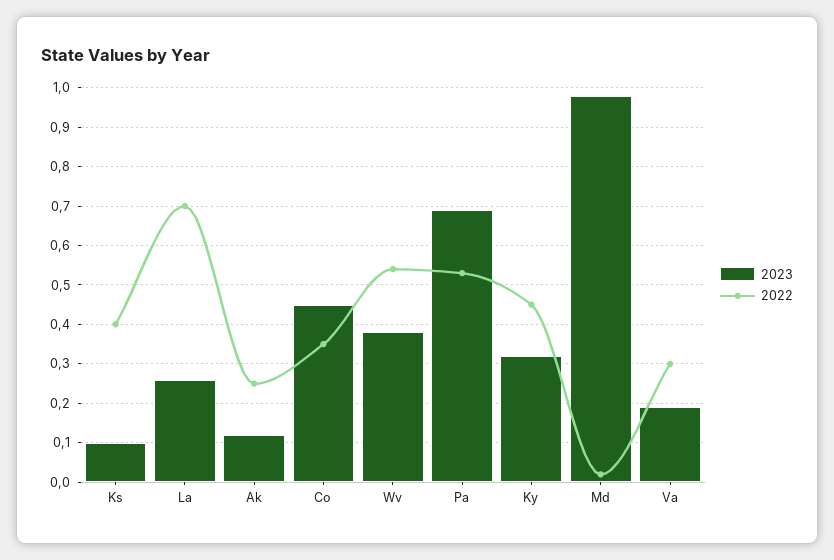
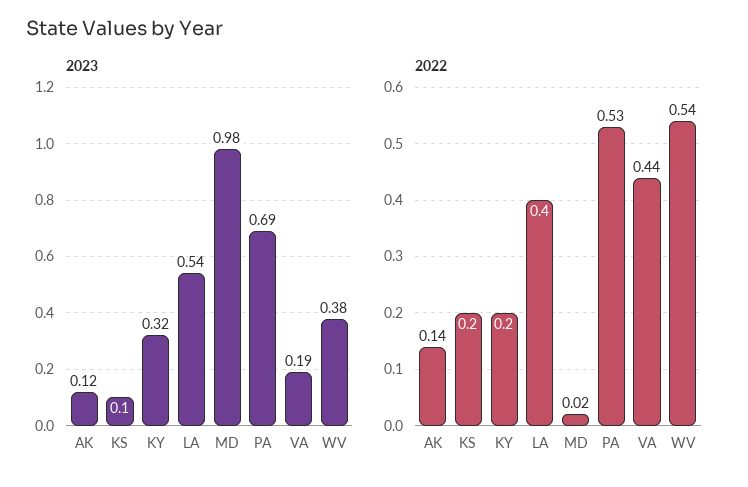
  {
    "2023": {
      "Ks": 0.1,
-     "La": 0.25,
+     "La": 0.54,
      "Ak": 0.12,
-     "Co": 0.45,
      "Wv": 0.38,
      "Pa": 0.69,
      "Ky": 0.32,
      "Md": 0.98,
      "Va": 0.19
    },
    "2022": {
-     "Ks": 0.4,
+     "Ks": 0.2,
-     "La": 0.7,
+     "La": 0.4,
-     "Ak": 0.25,
+     "Ak": 0.14,
-     "Co": 0.35,
      "Wv": 0.54,
      "Pa": 0.53,
-     "Ky": 0.45,
+     "Ky": 0.2,
      "Md": 0.02,
-     "Va": 0.3
+     "Va": 0.44
    }
  }

